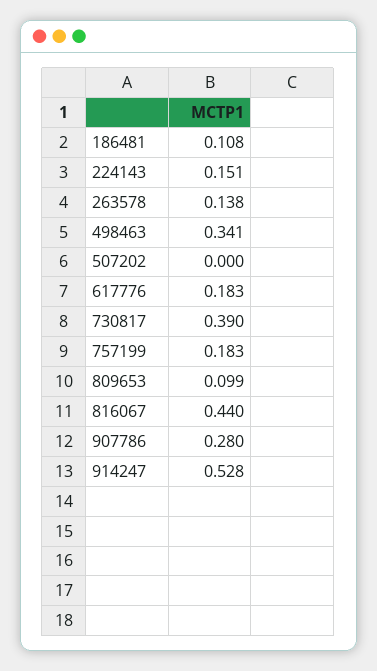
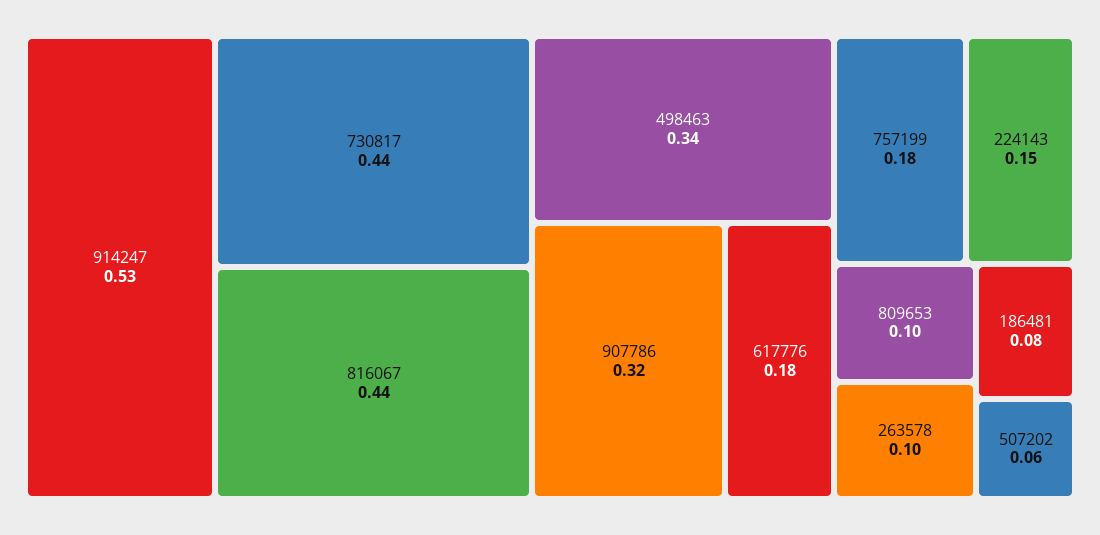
  {
-   "186481": 0.108,
+   "186481": 0.08,
    "224143": 0.151,
-   "263578": 0.138,
+   "263578": 0.1,
    "498463": 0.341,
-   "507202": 0,
+   "507202": 0.06,
    "617776": 0.183,
-   "730817": 0.39,
+   "730817": 0.44,
    "757199": 0.183,
    "809653": 0.099,
    "816067": 0.44,
-   "907786": 0.28,
+   "907786": 0.32,
    "914247": 0.528
  }

